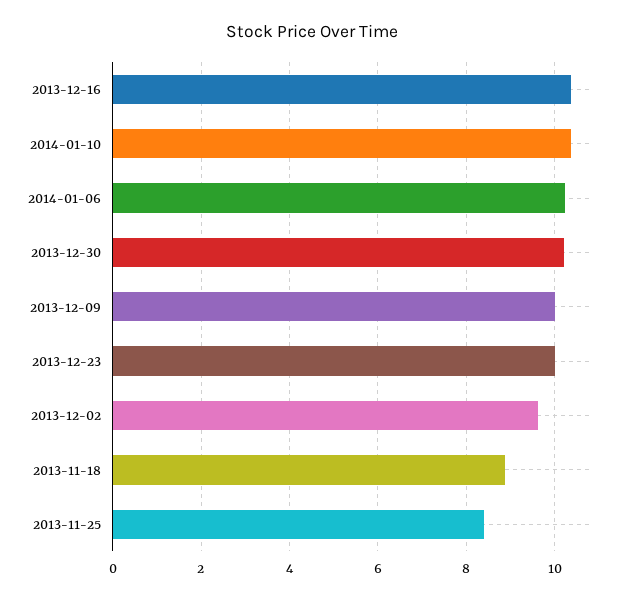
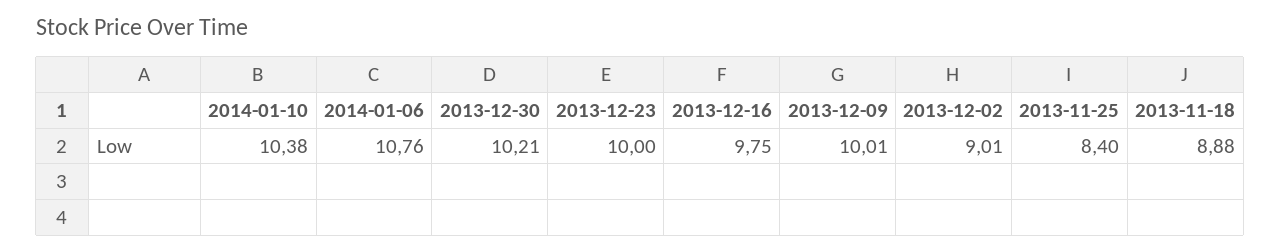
  {
-   "2013-12-16": 10.4,
+   "2013-12-16": 9.75,
    "2014-01-10": 10.38,
-   "2014-01-06": 10.2,
+   "2014-01-06": 10.76,
    "2013-12-30": 10.21,
    "2013-12-09": 10.01,
    "2013-12-23": 10,
-   "2013-12-02": 9.6,
+   "2013-12-02": 9.01,
    "2013-11-18": 8.88,
    "2013-11-25": 8.4
  }

